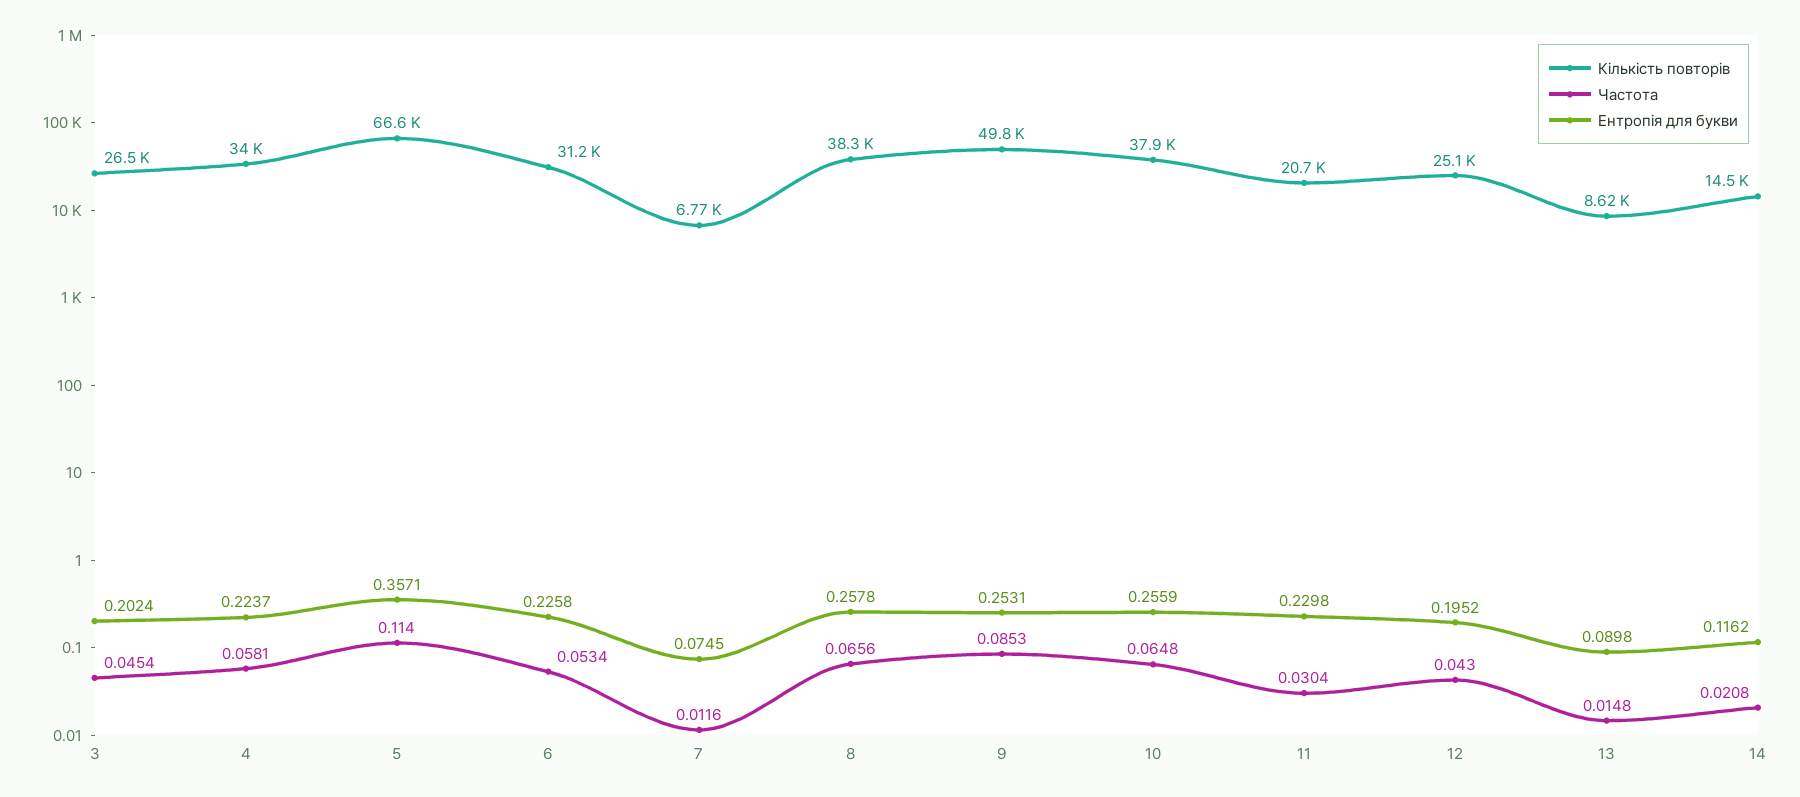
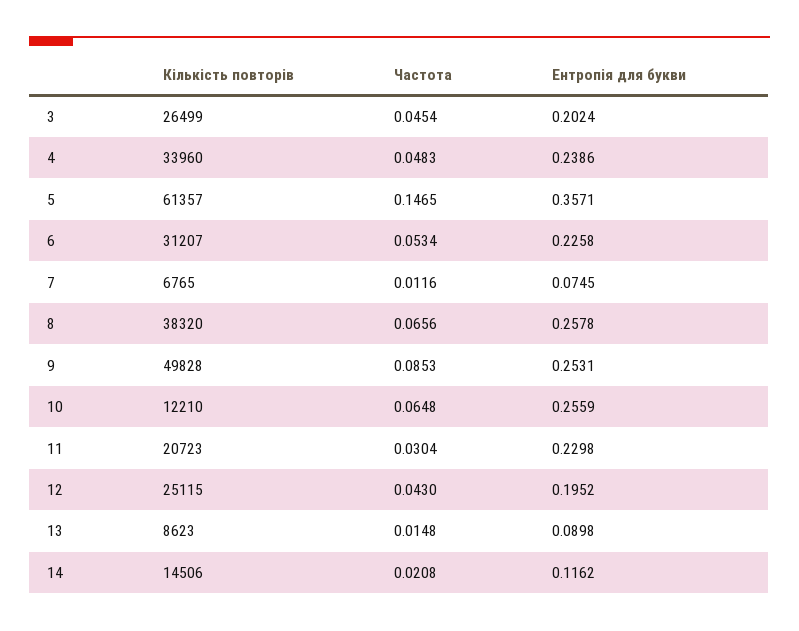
  {
    "Кількість повторів": {
      "3": 26499,
      "4": 33960,
-     "5": 66600,
+     "5": 61357,
      "6": 31207,
      "7": 6765,
      "8": 38320,
      "9": 49828,
-     "10": 37900,
+     "10": 12210,
      "11": 20723,
      "12": 25115,
      "13": 8623,
      "14": 14506
    },
    "Частота": {
      "3": 0.0454,
-     "4": 0.0581,
+     "4": 0.0483,
-     "5": 0.114,
+     "5": 0.1465,
      "6": 0.0534,
      "7": 0.0116,
      "8": 0.0656,
      "9": 0.0853,
      "10": 0.0648,
      "11": 0.0304,
      "12": 0.043,
      "13": 0.0148,
      "14": 0.0208
    },
    "Ентропія для букви": {
      "3": 0.2024,
-     "4": 0.2237,
+     "4": 0.2386,
      "5": 0.3571,
      "6": 0.2258,
      "7": 0.0745,
      "8": 0.2578,
      "9": 0.2531,
      "10": 0.2559,
      "11": 0.2298,
      "12": 0.1952,
      "13": 0.0898,
      "14": 0.1162
    }
  }

